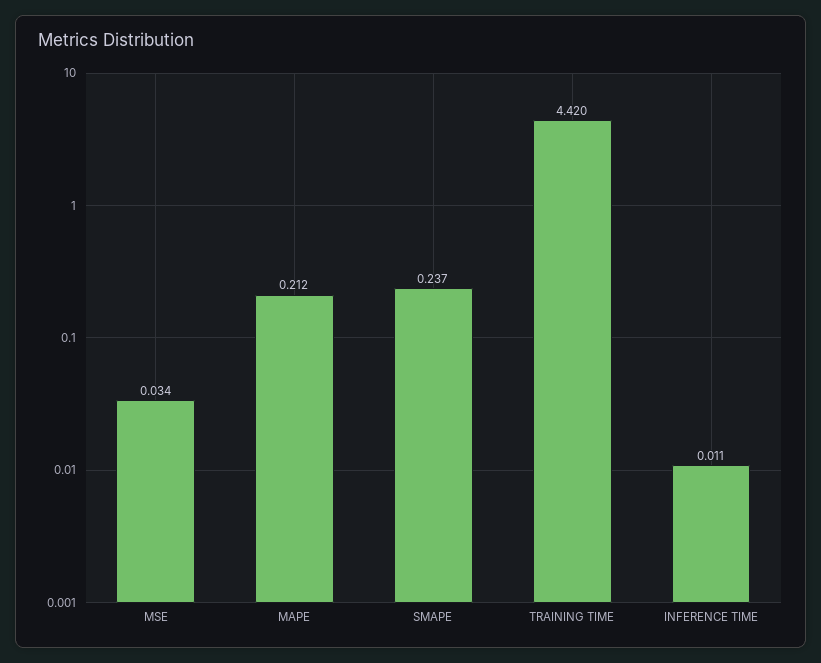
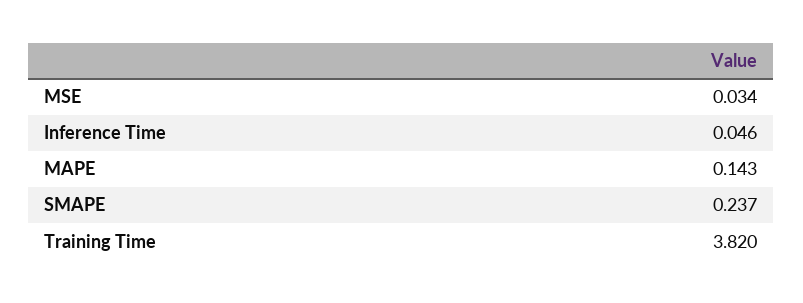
  {
    "MSE": 0.034,
-   "MAPE": 0.212,
+   "MAPE": 0.143,
    "SMAPE": 0.237,
-   "TRAINING TIME": 4.42,
+   "TRAINING TIME": 3.82,
-   "INFERENCE TIME": 0.011
+   "INFERENCE TIME": 0.046
  }

